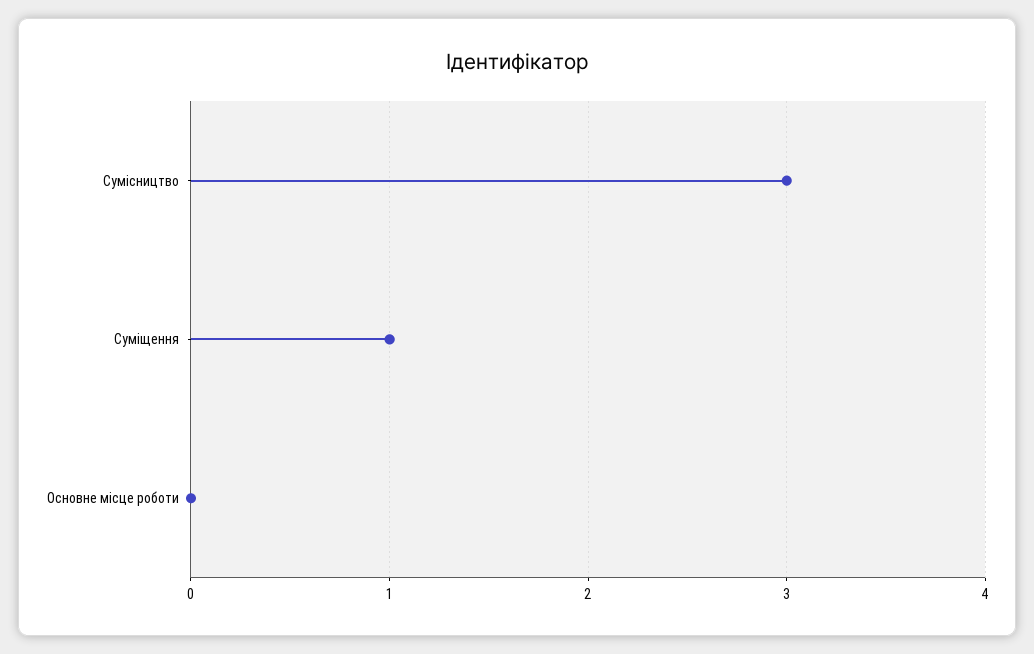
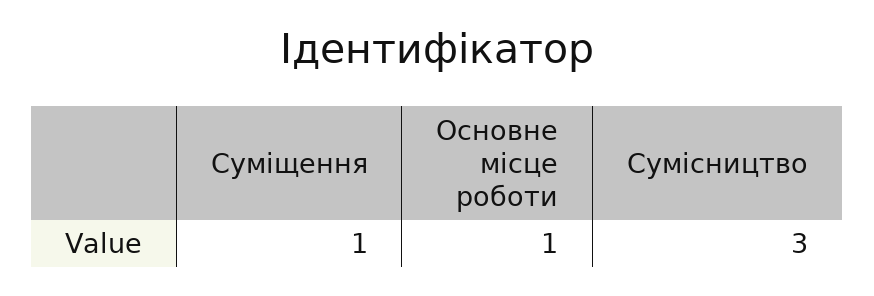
  {
    "Сумісництво": 3,
    "Суміщення": 1,
-   "Основне місце роботи": 0
+   "Основне місце роботи": 1
  }

